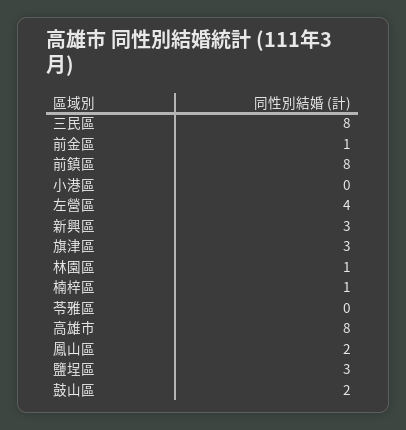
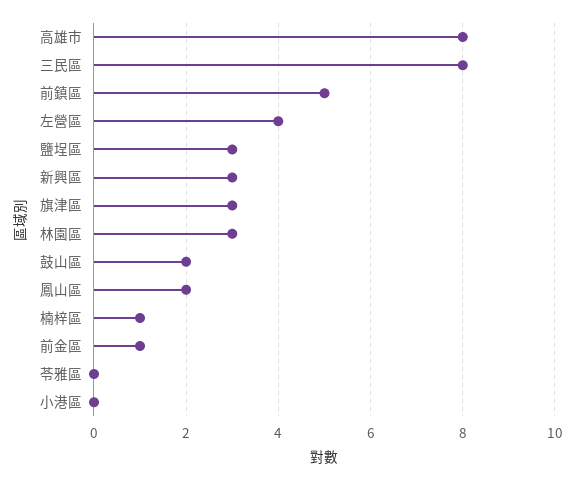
  {
    "三民區": 8,
    "前金區": 1,
-   "前鎮區": 8,
+   "前鎮區": 5,
    "小港區": 0,
    "左營區": 4,
    "新興區": 3,
    "旗津區": 3,
-   "林園區": 1,
+   "林園區": 3,
    "楠梓區": 1,
    "苓雅區": 0,
    "高雄市": 8,
    "鳳山區": 2,
    "鹽埕區": 3,
    "鼓山區": 2
  }

